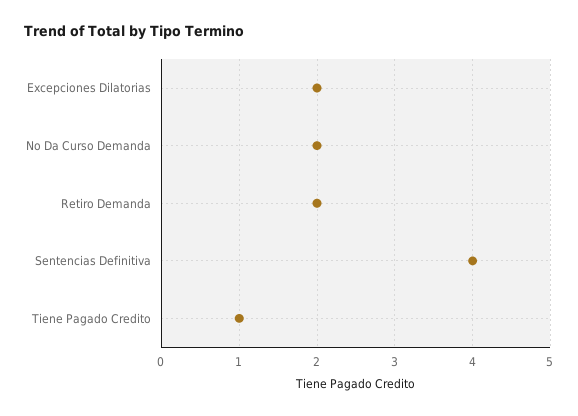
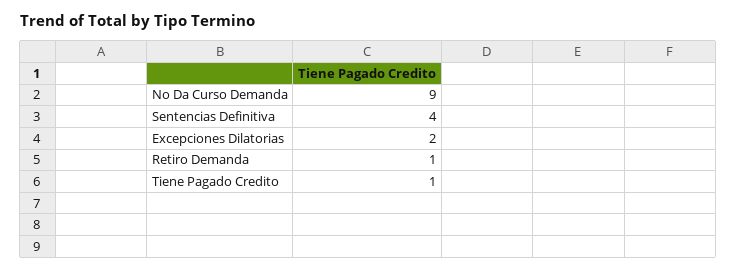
  {
    "Excepciones Dilatorias": 2,
-   "No Da Curso Demanda": 2,
+   "No Da Curso Demanda": 9,
-   "Retiro Demanda": 2,
+   "Retiro Demanda": 1,
    "Sentencias Definitiva": 4,
    "Tiene Pagado Credito": 1
  }

